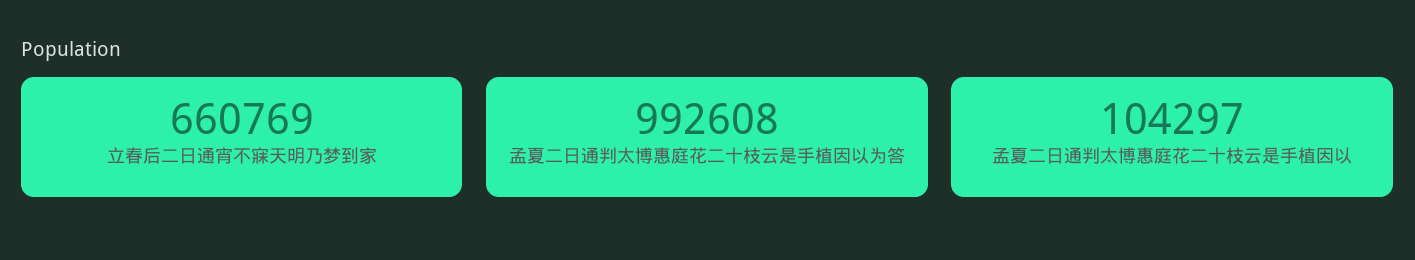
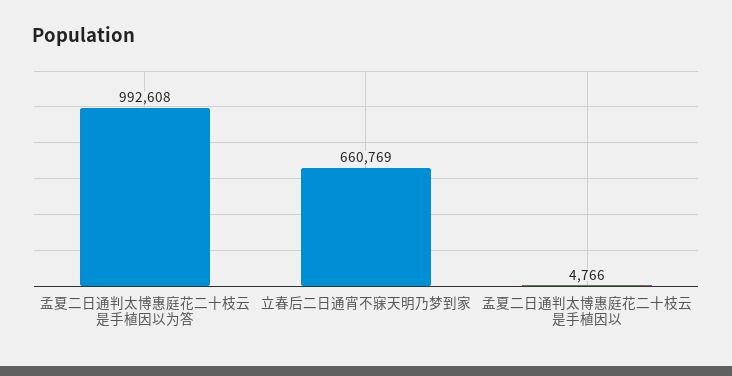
  {
    "立春后二日通宵不寐天明乃梦到家": 660769,
    "孟夏二日通判太博惠庭花二十枝云是手植因以为答": 992608,
-   "孟夏二日通判太博惠庭花二十枝云是手植因以": 104297
+   "孟夏二日通判太博惠庭花二十枝云是手植因以": 4766
  }

